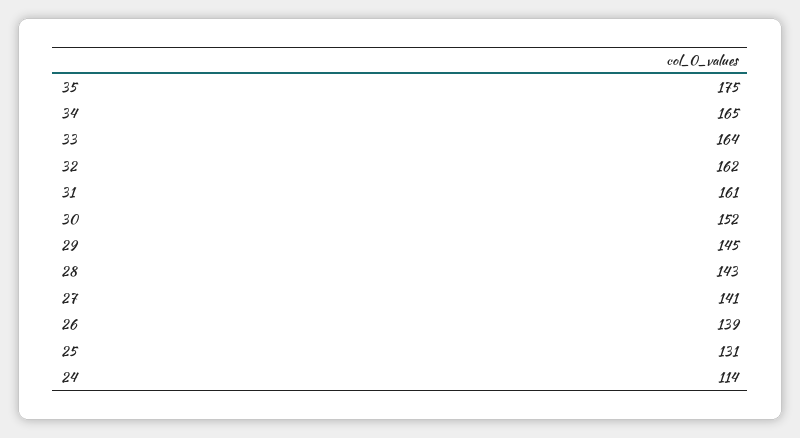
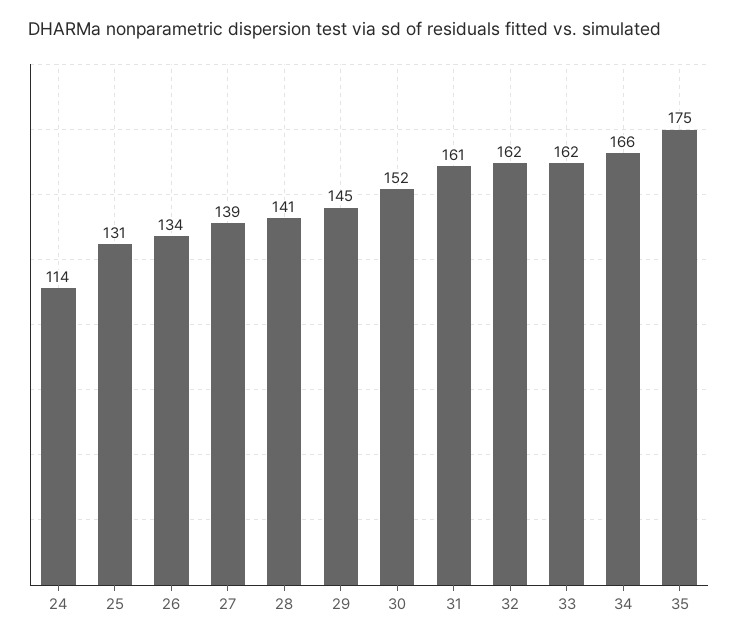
  {
    "35": 175,
-   "34": 165,
+   "34": 166,
-   "33": 164,
+   "33": 162,
    "32": 162,
    "31": 161,
    "30": 152,
    "29": 145,
-   "28": 143,
+   "28": 141,
-   "27": 141,
+   "27": 139,
-   "26": 139,
+   "26": 134,
    "25": 131,
    "24": 114
  }

